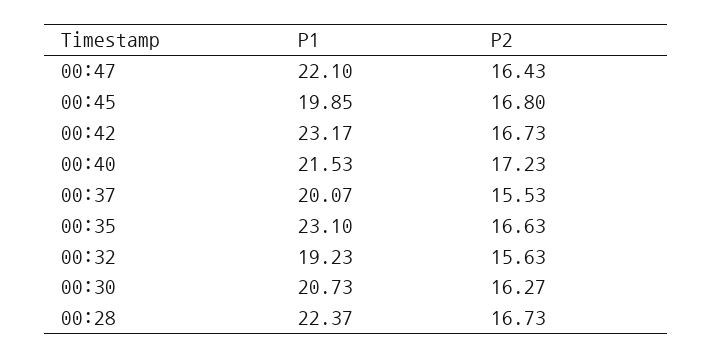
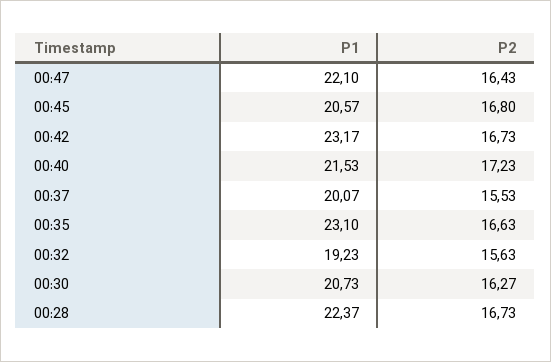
  {
    "P1": {
      "00:47": 22.1,
-     "00:45": 19.85,
+     "00:45": 20.57,
      "00:42": 23.17,
      "00:40": 21.53,
      "00:37": 20.07,
      "00:35": 23.1,
      "00:32": 19.23,
      "00:30": 20.73,
      "00:28": 22.37
    },
    "P2": {
      "00:47": 16.43,
      "00:45": 16.8,
      "00:42": 16.73,
      "00:40": 17.23,
      "00:37": 15.53,
      "00:35": 16.63,
      "00:32": 15.63,
      "00:30": 16.27,
      "00:28": 16.73
    }
  }

